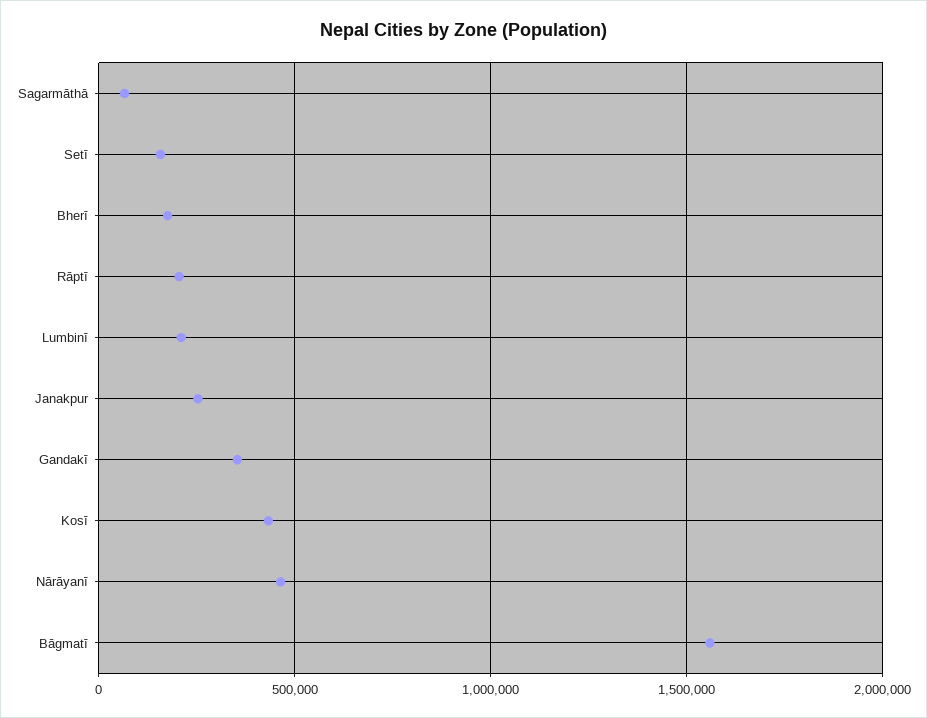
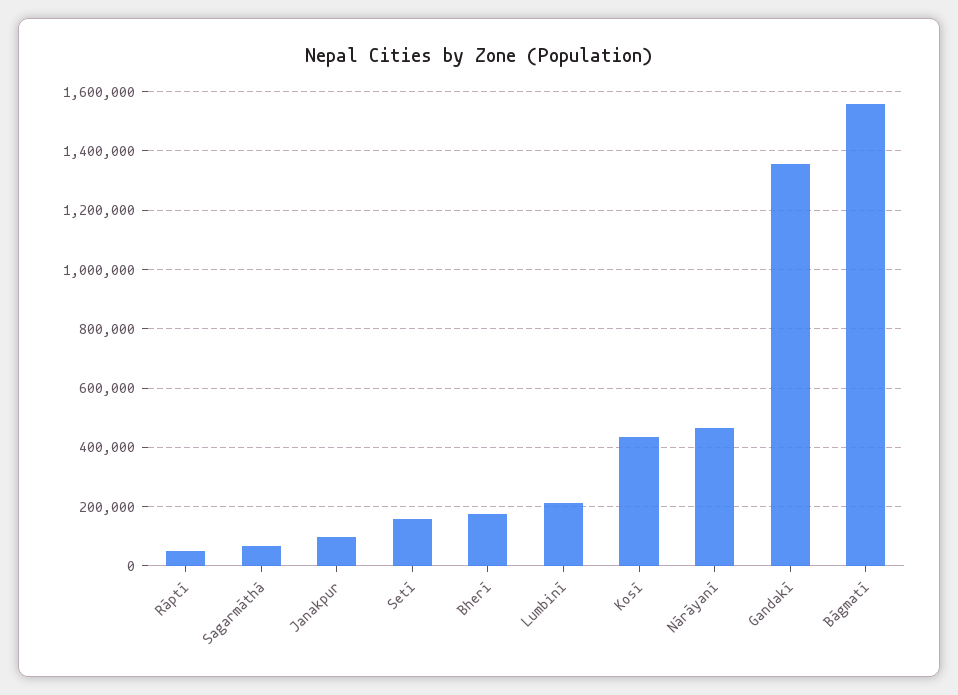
  {
    "Sagarmāthā": 75000,
    "Setī": 150000,
    "Bherī": 175000,
-   "Rāptī": 200000,
+   "Rāptī": 50000,
    "Lumbinī": 200000,
-   "Janakpur": 250000,
+   "Janakpur": 100000,
-   "Gandakī": 350000,
+   "Gandakī": 1350000,
    "Kosī": 425000,
    "Nārāyanī": 475000,
    "Bāgmatī": 1550000
  }

